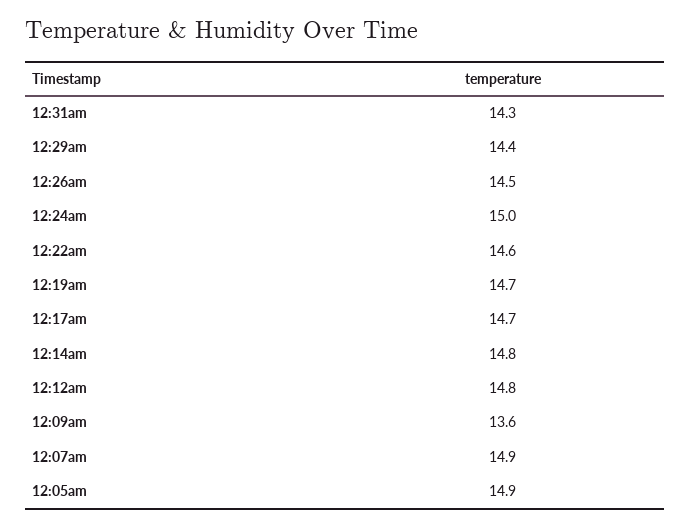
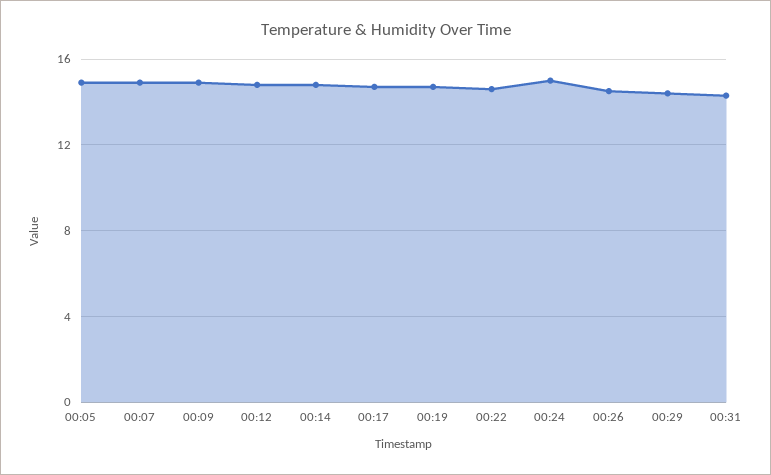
  {
    "12:31am": 14.3,
    "12:29am": 14.4,
    "12:26am": 14.5,
    "12:24am": 15,
    "12:22am": 14.6,
    "12:19am": 14.7,
    "12:17am": 14.7,
    "12:14am": 14.8,
    "12:12am": 14.8,
-   "12:09am": 13.6,
+   "12:09am": 15,
    "12:07am": 14.9,
    "12:05am": 14.9
  }

